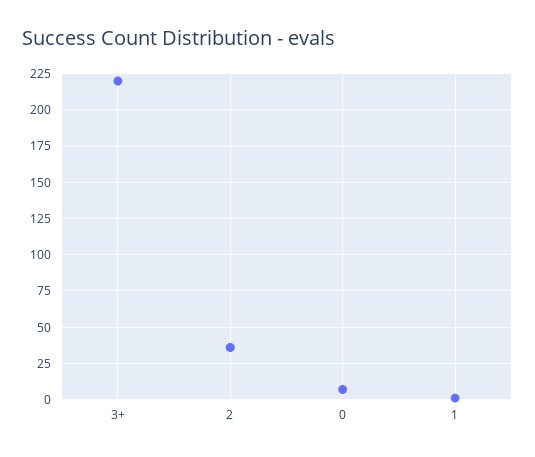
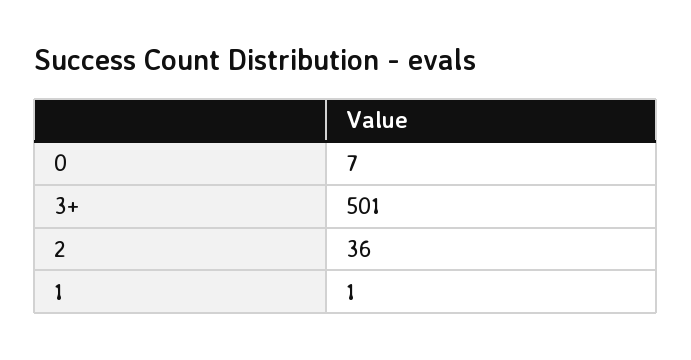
  {
-   "3+": 220,
+   "3+": 501,
    "2": 36,
    "0": 7,
    "1": 1
  }

